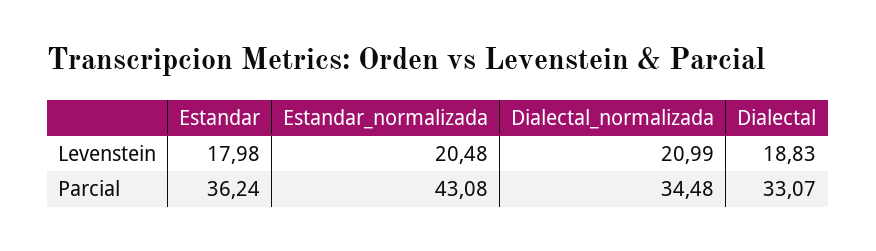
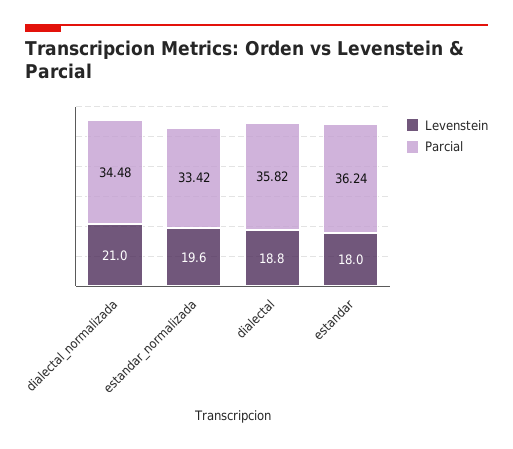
  {
    "Levenstein": {
      "Estandar": 17.98,
-     "Estandar_normalizada": 20.48,
+     "Estandar_normalizada": 19.6,
      "Dialectal_normalizada": 20.99,
      "Dialectal": 18.83
    },
    "Parcial": {
      "Estandar": 36.24,
-     "Estandar_normalizada": 43.08,
+     "Estandar_normalizada": 33.42,
      "Dialectal_normalizada": 34.48,
-     "Dialectal": 33.07
+     "Dialectal": 35.82
    }
  }

